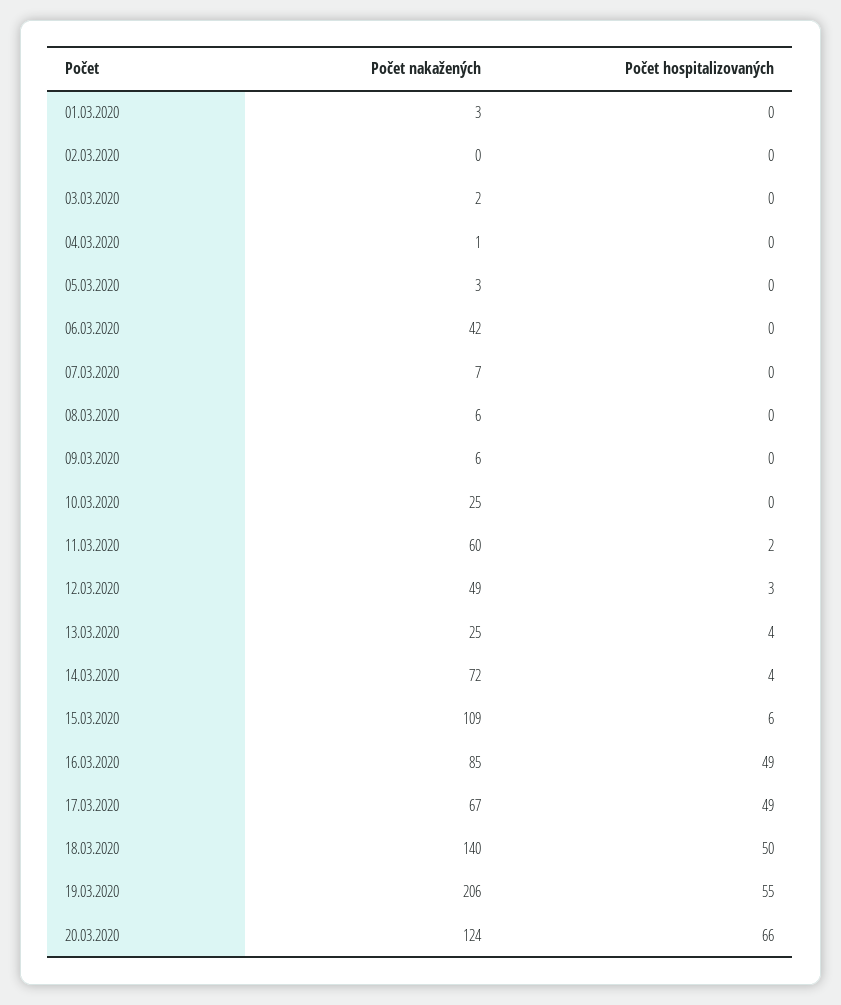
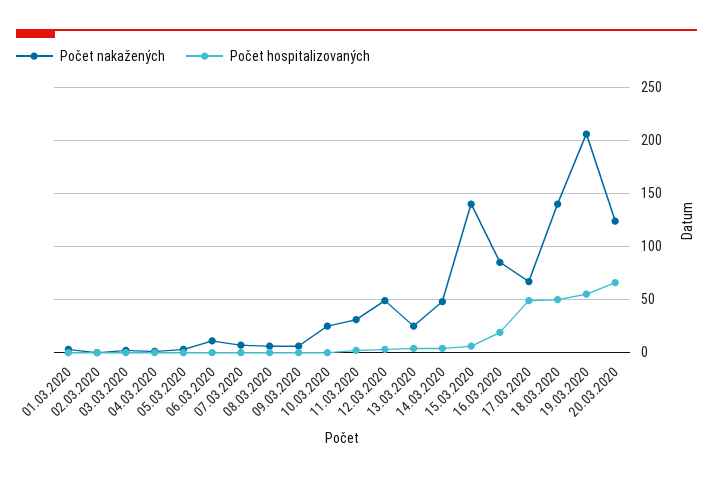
  {
    "Počet nakažených": {
      "01.03.2020": 3,
      "02.03.2020": 0,
      "03.03.2020": 2,
      "04.03.2020": 1,
      "05.03.2020": 3,
-     "06.03.2020": 42,
+     "06.03.2020": 10,
      "07.03.2020": 7,
      "08.03.2020": 6,
      "09.03.2020": 6,
      "10.03.2020": 25,
-     "11.03.2020": 60,
+     "11.03.2020": 30,
      "12.03.2020": 49,
      "13.03.2020": 25,
-     "14.03.2020": 72,
+     "14.03.2020": 50,
-     "15.03.2020": 109,
+     "15.03.2020": 140,
      "16.03.2020": 85,
      "17.03.2020": 67,
      "18.03.2020": 140,
      "19.03.2020": 206,
      "20.03.2020": 124
    },
    "Počet hospitalizovaných": {
      "01.03.2020": 0,
      "02.03.2020": 0,
      "03.03.2020": 0,
      "04.03.2020": 0,
      "05.03.2020": 0,
      "06.03.2020": 0,
      "07.03.2020": 0,
      "08.03.2020": 0,
      "09.03.2020": 0,
      "10.03.2020": 0,
      "11.03.2020": 2,
      "12.03.2020": 3,
      "13.03.2020": 4,
      "14.03.2020": 4,
      "15.03.2020": 6,
-     "16.03.2020": 49,
+     "16.03.2020": 20,
      "17.03.2020": 49,
      "18.03.2020": 50,
      "19.03.2020": 55,
      "20.03.2020": 66
    }
  }

